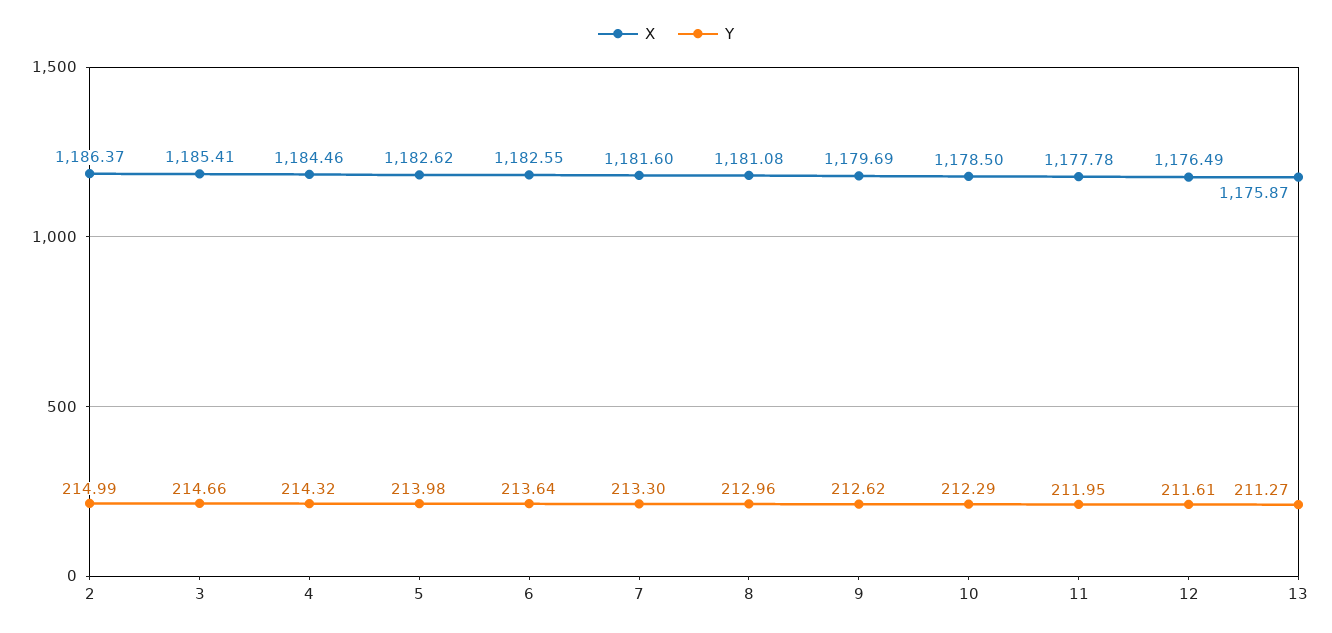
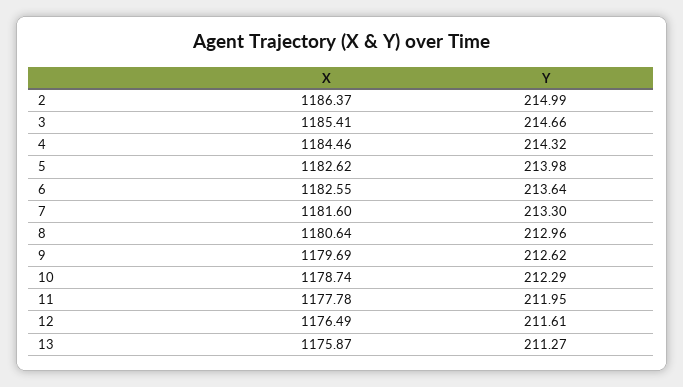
  {
    "X": {
      "2": 1186.37,
      "3": 1185.41,
      "4": 1184.46,
      "5": 1182.62,
      "6": 1182.55,
      "7": 1181.6,
-     "8": 1181.08,
+     "8": 1180.64,
      "9": 1179.69,
-     "10": 1178.5,
+     "10": 1178.74,
      "11": 1177.78,
      "12": 1176.49,
      "13": 1175.87
    },
    "Y": {
      "2": 214.99,
      "3": 214.66,
      "4": 214.32,
      "5": 213.98,
      "6": 213.64,
      "7": 213.3,
      "8": 212.96,
      "9": 212.62,
      "10": 212.29,
      "11": 211.95,
      "12": 211.61,
      "13": 211.27
    }
  }

